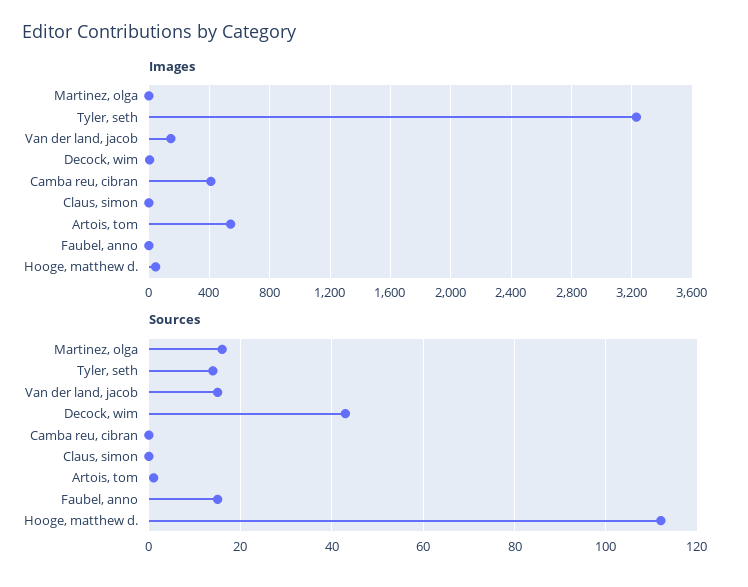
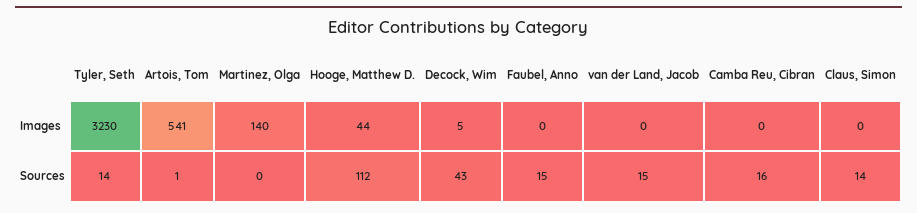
  {
    "Images": {
-     "Martinez, olga": 0,
+     "Martinez, olga": 140,
      "Tyler, seth": 3230,
-     "Van der land, jacob": 150,
+     "Van der land, jacob": 0,
      "Decock, wim": 5,
-     "Camba reu, cibran": 400,
+     "Camba reu, cibran": 0,
      "Claus, simon": 0,
      "Artois, tom": 541,
      "Faubel, anno": 0,
      "Hooge, matthew d.": 44
    },
    "Sources": {
-     "Martinez, olga": 15,
+     "Martinez, olga": 0,
      "Tyler, seth": 14,
      "Van der land, jacob": 15,
      "Decock, wim": 43,
-     "Camba reu, cibran": 0,
+     "Camba reu, cibran": 16,
-     "Claus, simon": 0,
+     "Claus, simon": 14,
      "Artois, tom": 1,
      "Faubel, anno": 15,
      "Hooge, matthew d.": 112
    }
  }

